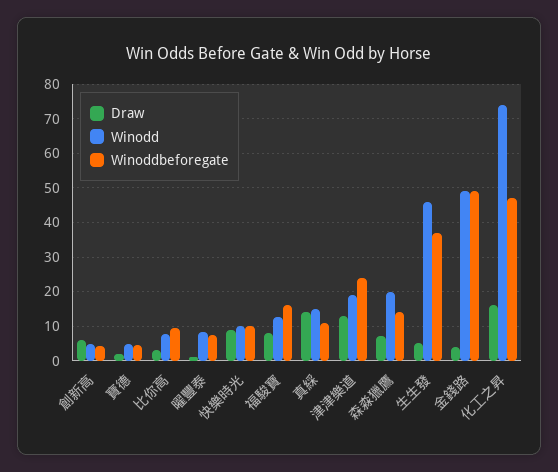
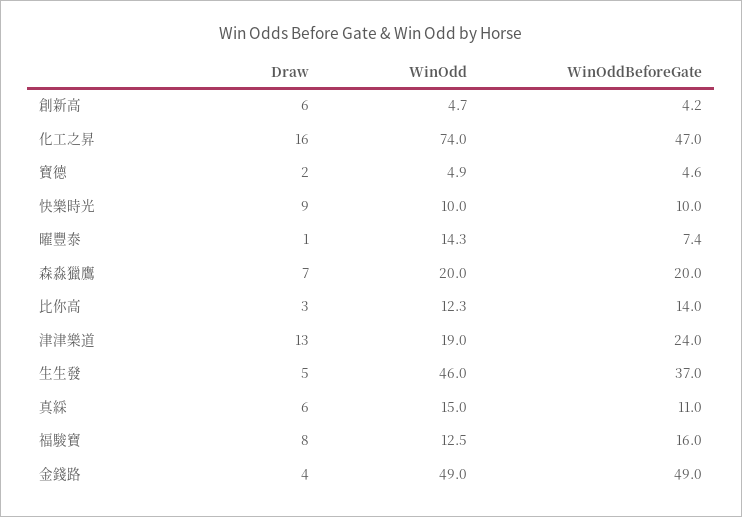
  {
    "Draw": {
      "創新高": 6,
      "寶德": 2,
      "比你高": 3,
      "曜豐泰": 1,
      "快樂時光": 9,
      "福駿寶": 8,
-     "真綵": 14,
+     "真綵": 6,
      "津津樂道": 13,
      "森淼獵鷹": 7,
      "生生發": 5,
      "金錢路": 4,
      "化工之昇": 16
    },
    "Winodd": {
      "創新高": 4.7,
      "寶德": 4.9,
-     "比你高": 8,
+     "比你高": 12.3,
-     "曜豐泰": 8,
+     "曜豐泰": 14.3,
      "快樂時光": 10,
      "福駿寶": 12.5,
      "真綵": 15,
      "津津樂道": 19,
      "森淼獵鷹": 20,
      "生生發": 46,
      "金錢路": 49,
      "化工之昇": 74
    },
    "Winoddbeforegate": {
      "創新高": 4.2,
      "寶德": 4.6,
-     "比你高": 10,
+     "比你高": 14,
      "曜豐泰": 7.4,
      "快樂時光": 10,
      "福駿寶": 16,
      "真綵": 11,
      "津津樂道": 24,
-     "森淼獵鷹": 14,
+     "森淼獵鷹": 20,
      "生生發": 37,
      "金錢路": 49,
      "化工之昇": 47
    }
  }

